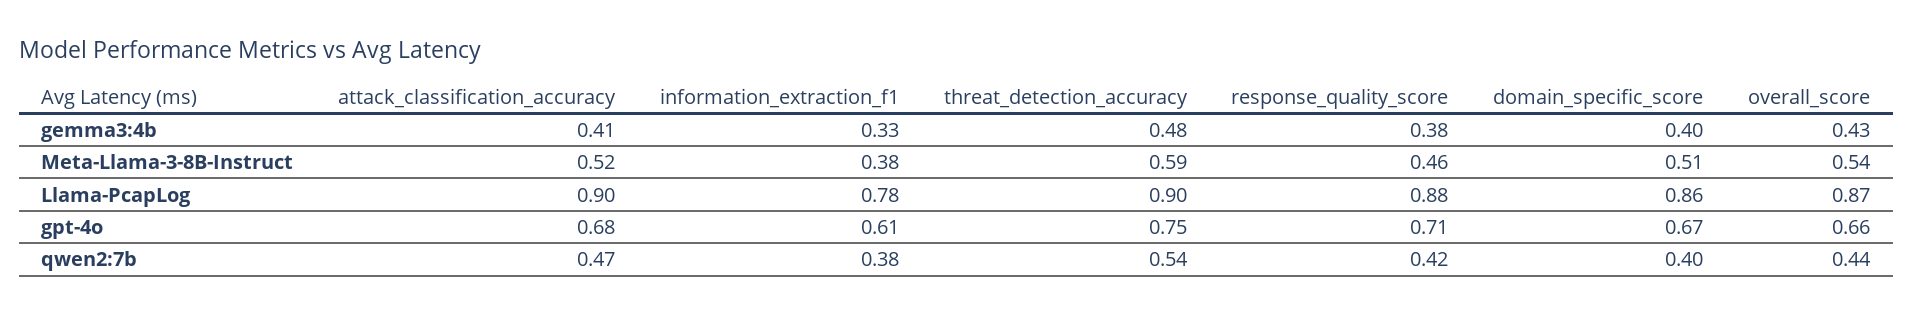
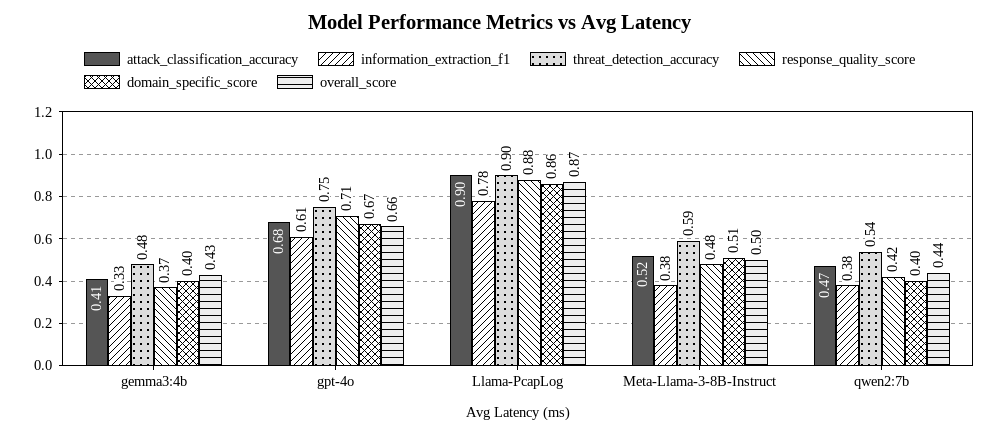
  {
    "attack_classification_accuracy": {
      "gemma3:4b": 0.41,
      "Meta-Llama-3-8B-Instruct": 0.52,
      "Llama-PcapLog": 0.9,
      "gpt-4o": 0.68,
      "qwen2:7b": 0.47
    },
    "information_extraction_f1": {
      "gemma3:4b": 0.33,
      "Meta-Llama-3-8B-Instruct": 0.38,
      "Llama-PcapLog": 0.78,
      "gpt-4o": 0.61,
      "qwen2:7b": 0.38
    },
    "threat_detection_accuracy": {
      "gemma3:4b": 0.48,
      "Meta-Llama-3-8B-Instruct": 0.59,
      "Llama-PcapLog": 0.9,
      "gpt-4o": 0.75,
      "qwen2:7b": 0.54
    },
    "response_quality_score": {
-     "gemma3:4b": 0.38,
+     "gemma3:4b": 0.37,
-     "Meta-Llama-3-8B-Instruct": 0.46,
+     "Meta-Llama-3-8B-Instruct": 0.48,
      "Llama-PcapLog": 0.88,
      "gpt-4o": 0.71,
      "qwen2:7b": 0.42
    },
    "domain_specific_score": {
      "gemma3:4b": 0.4,
      "Meta-Llama-3-8B-Instruct": 0.51,
      "Llama-PcapLog": 0.86,
      "gpt-4o": 0.67,
      "qwen2:7b": 0.4
    },
    "overall_score": {
      "gemma3:4b": 0.43,
-     "Meta-Llama-3-8B-Instruct": 0.54,
+     "Meta-Llama-3-8B-Instruct": 0.5,
      "Llama-PcapLog": 0.87,
      "gpt-4o": 0.66,
      "qwen2:7b": 0.44
    }
  }

